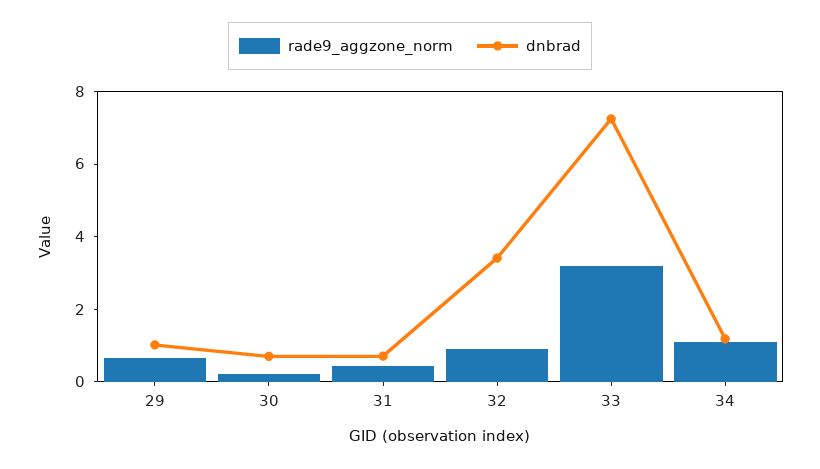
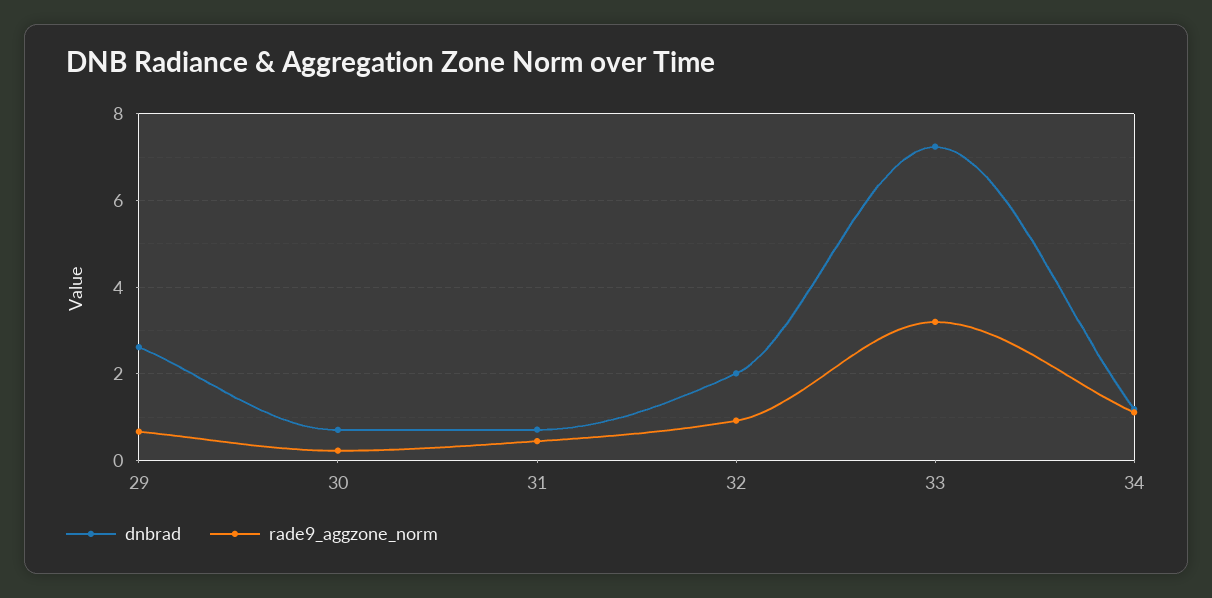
  {
    "rade9_aggzone_norm": {
      "29": 0.6,
      "30": 0.2,
      "31": 0.4,
      "32": 1,
      "33": 3.2,
      "34": 1.2
    },
    "dnbrad": {
-     "29": 1,
+     "29": 2.6,
      "30": 0.8,
      "31": 0.8,
-     "32": 3.5,
+     "32": 2,
      "33": 7.2,
      "34": 1.2
    }
  }

